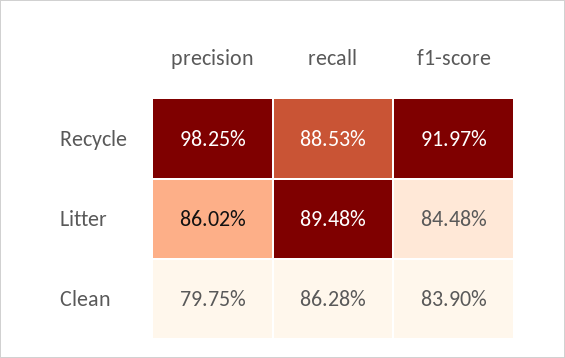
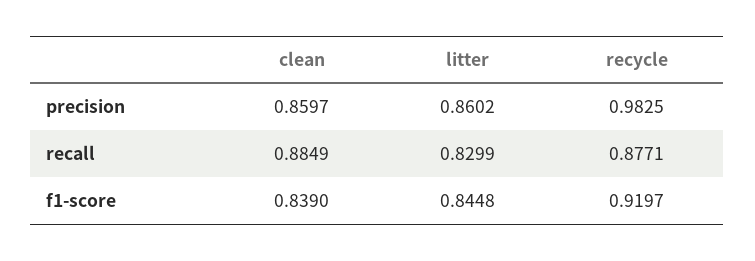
  {
    "precision": {
      "Recycle": 0.9825,
      "Litter": 0.8602,
-     "Clean": 0.7975
+     "Clean": 0.8597
    },
    "recall": {
-     "Recycle": 0.8853,
+     "Recycle": 0.8771,
-     "Litter": 0.8948,
+     "Litter": 0.8299,
-     "Clean": 0.8628
+     "Clean": 0.8849
    },
    "f1-score": {
      "Recycle": 0.9197,
      "Litter": 0.8448,
      "Clean": 0.839
    }
  }

